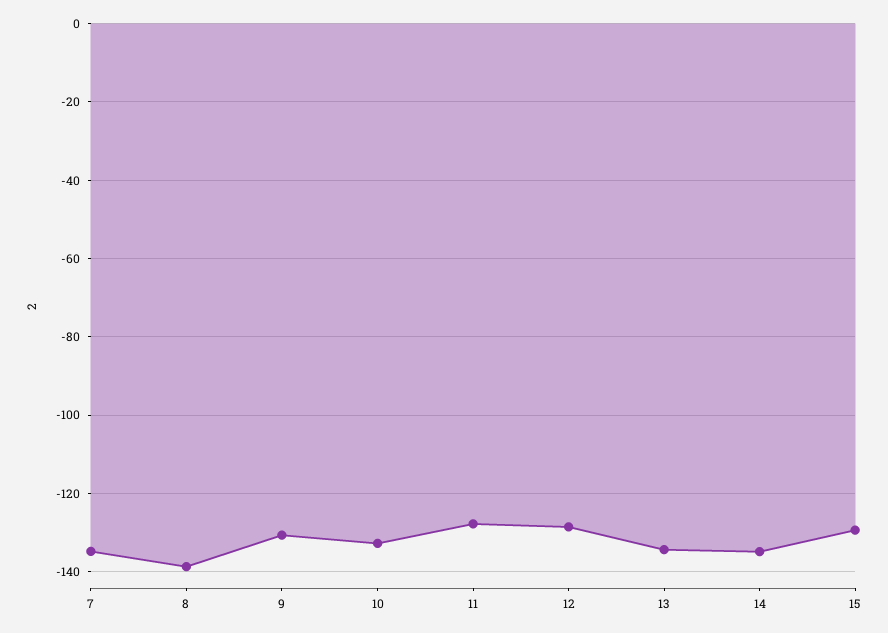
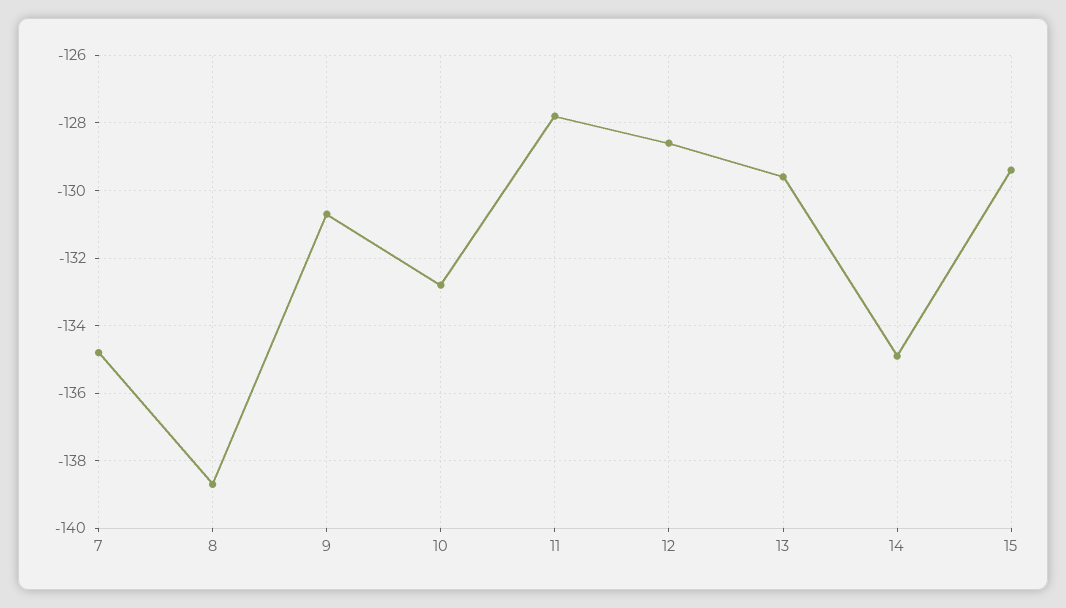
  {
    "7": -135,
    "8": -138.5,
    "9": -130.5,
    "10": -133,
    "11": -128,
    "12": -128.5,
-   "13": -134,
+   "13": -129.5,
    "14": -135,
    "15": -129.5
  }

